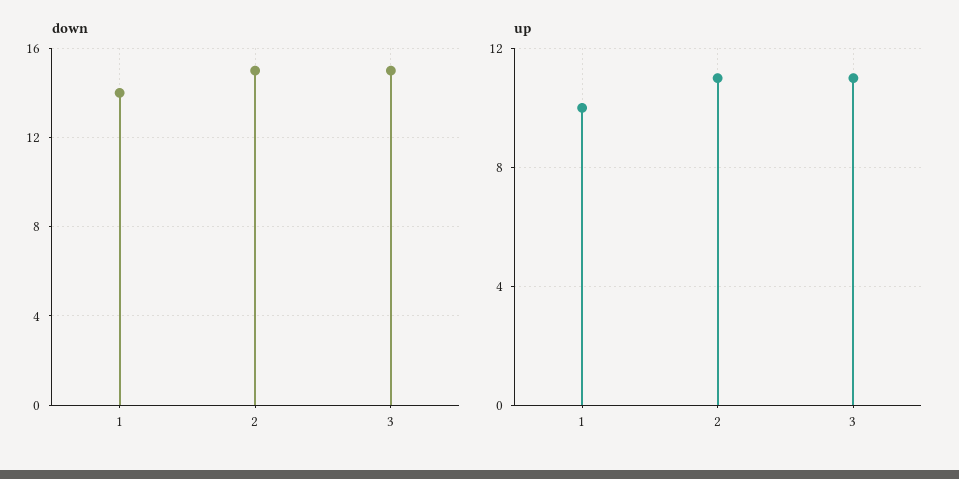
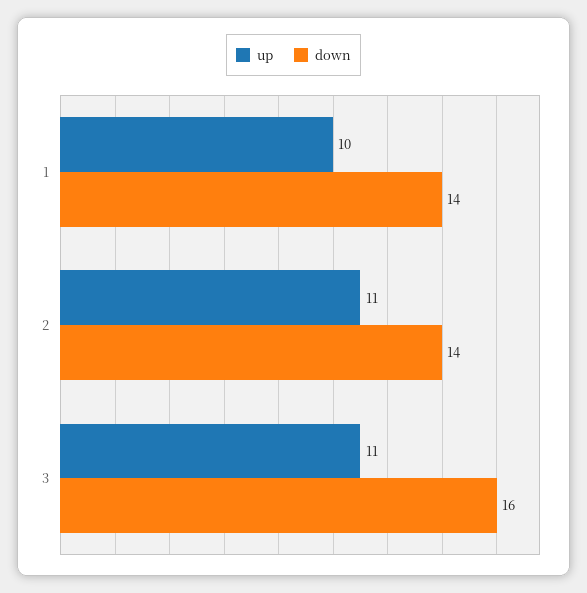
  {
    "down": {
      "1": 14,
-     "2": 15,
+     "2": 14,
-     "3": 15
+     "3": 16
    },
    "up": {
      "1": 10,
      "2": 11,
      "3": 11
    }
  }

